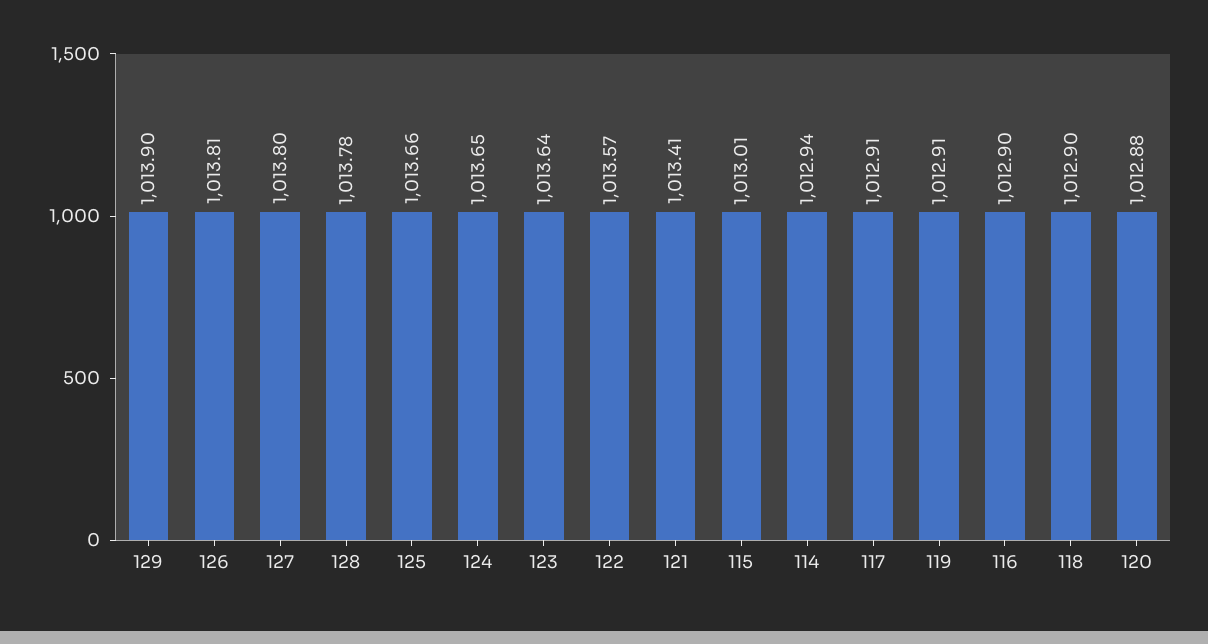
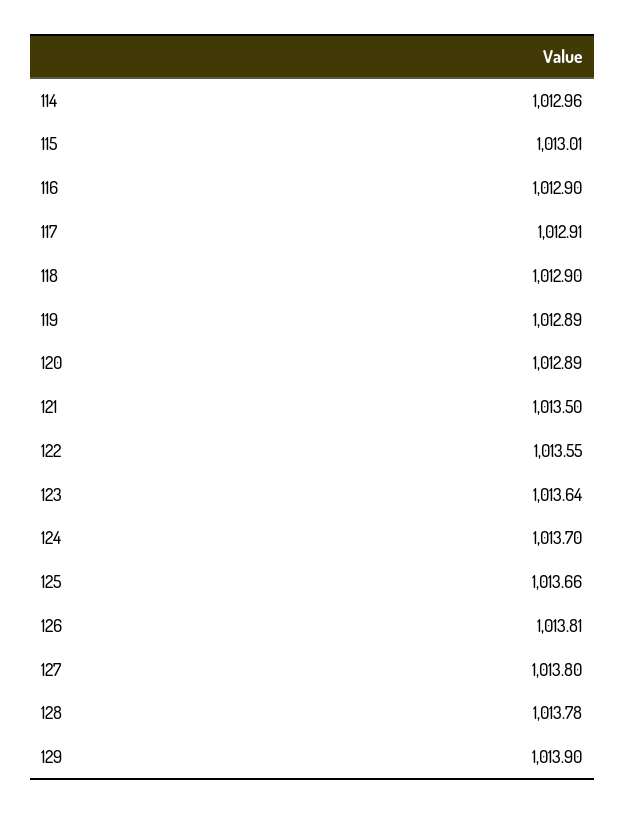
  {
    "129": 1013.9,
    "126": 1013.81,
    "127": 1013.8,
    "128": 1013.78,
    "125": 1013.66,
-   "124": 1013.65,
+   "124": 1013.7,
    "123": 1013.64,
-   "122": 1013.57,
+   "122": 1013.55,
-   "121": 1013.41,
+   "121": 1013.5,
    "115": 1013.01,
-   "114": 1012.94,
+   "114": 1012.96,
    "117": 1012.91,
-   "119": 1012.91,
+   "119": 1012.89,
    "116": 1012.9,
    "118": 1012.9,
-   "120": 1012.88
+   "120": 1012.89
  }

